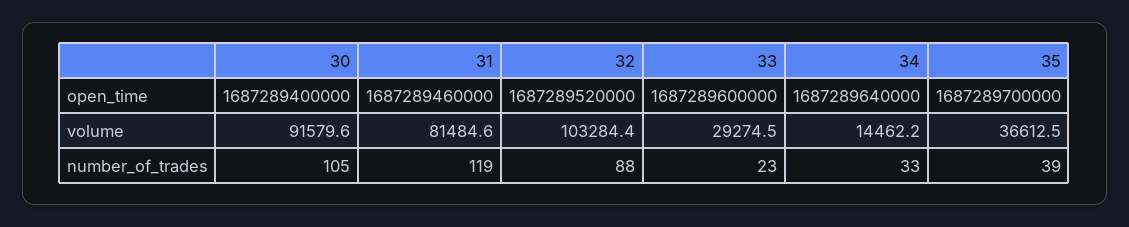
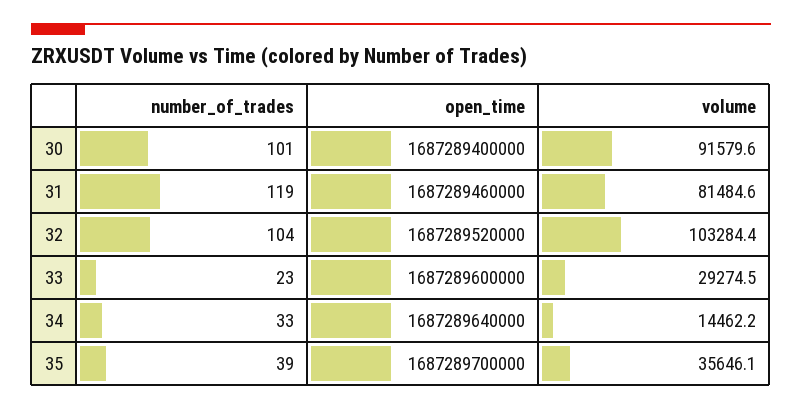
  {
    "30": {
      "open_time": 1687289400000,
      "volume": 91579.6,
-     "number_of_trades": 105
+     "number_of_trades": 101
    },
    "31": {
      "open_time": 1687289460000,
      "volume": 81484.6,
      "number_of_trades": 119
    },
    "32": {
      "open_time": 1687289520000,
      "volume": 103284.4,
-     "number_of_trades": 88
+     "number_of_trades": 104
    },
    "33": {
      "open_time": 1687289600000,
      "volume": 29274.5,
      "number_of_trades": 23
    },
    "34": {
      "open_time": 1687289640000,
      "volume": 14462.2,
      "number_of_trades": 33
    },
    "35": {
      "open_time": 1687289700000,
-     "volume": 36612.5,
+     "volume": 35646.1,
      "number_of_trades": 39
    }
  }

